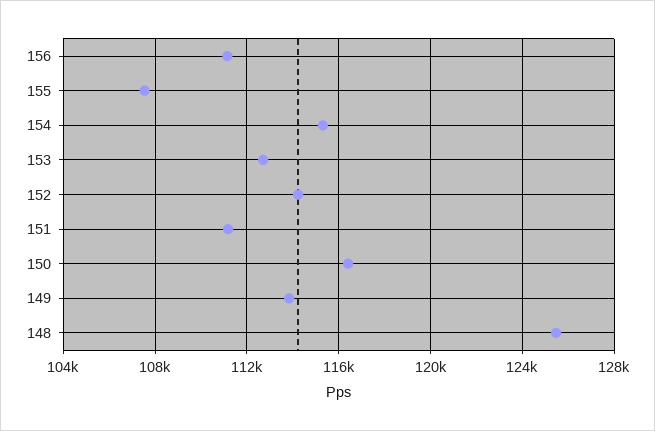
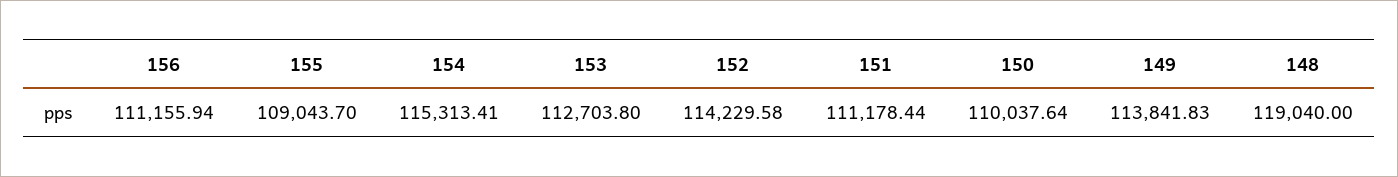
  {
    "156": 111155.94,
-   "155": 107500,
+   "155": 109043.7,
    "154": 115313.41,
    "153": 112703.8,
    "152": 114229.58,
    "151": 111178.44,
-   "150": 116500,
+   "150": 110037.64,
    "149": 113841.83,
-   "148": 125500
+   "148": 119040
  }

